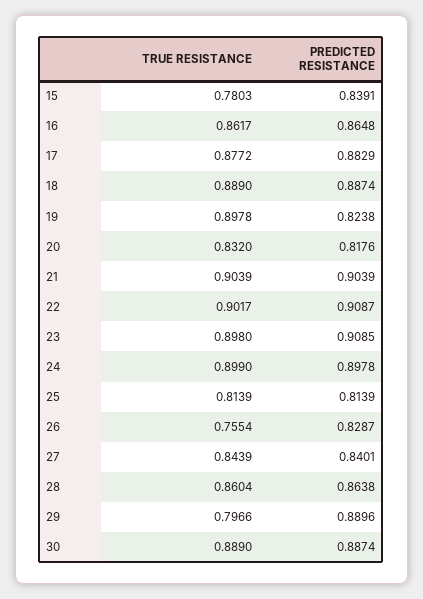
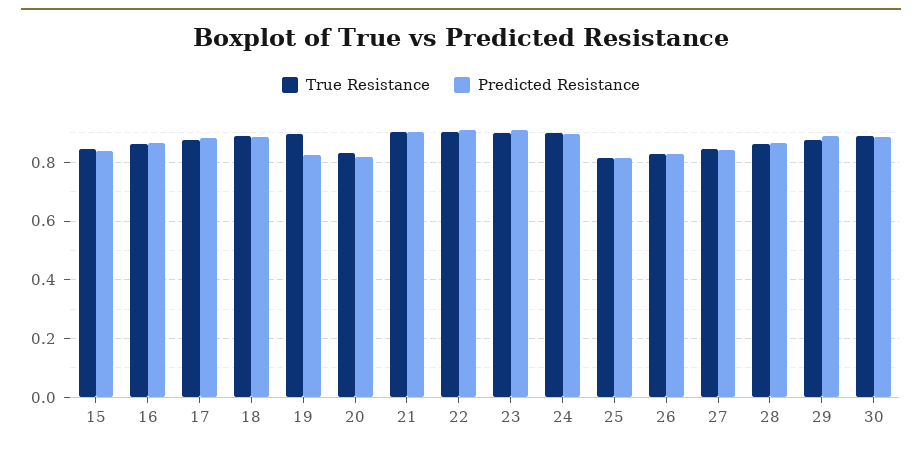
  {
    "TRUE RESISTANCE": {
-     "15": 0.7803,
+     "15": 0.85,
      "16": 0.8617,
      "17": 0.8772,
      "18": 0.889,
      "19": 0.8978,
      "20": 0.832,
      "21": 0.9039,
      "22": 0.9017,
      "23": 0.898,
      "24": 0.899,
      "25": 0.8139,
-     "26": 0.7554,
+     "26": 0.825,
      "27": 0.8439,
      "28": 0.8604,
-     "29": 0.7966,
+     "29": 0.875,
      "30": 0.889
    },
    "PREDICTED RESISTANCE": {
      "15": 0.8391,
      "16": 0.8648,
      "17": 0.8829,
      "18": 0.8874,
      "19": 0.8238,
      "20": 0.8176,
      "21": 0.9039,
      "22": 0.9087,
      "23": 0.9085,
      "24": 0.8978,
      "25": 0.8139,
      "26": 0.8287,
      "27": 0.8401,
      "28": 0.8638,
      "29": 0.8896,
      "30": 0.8874
    }
  }

